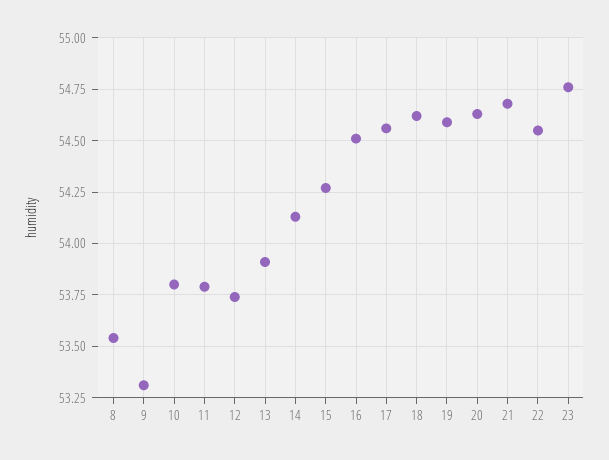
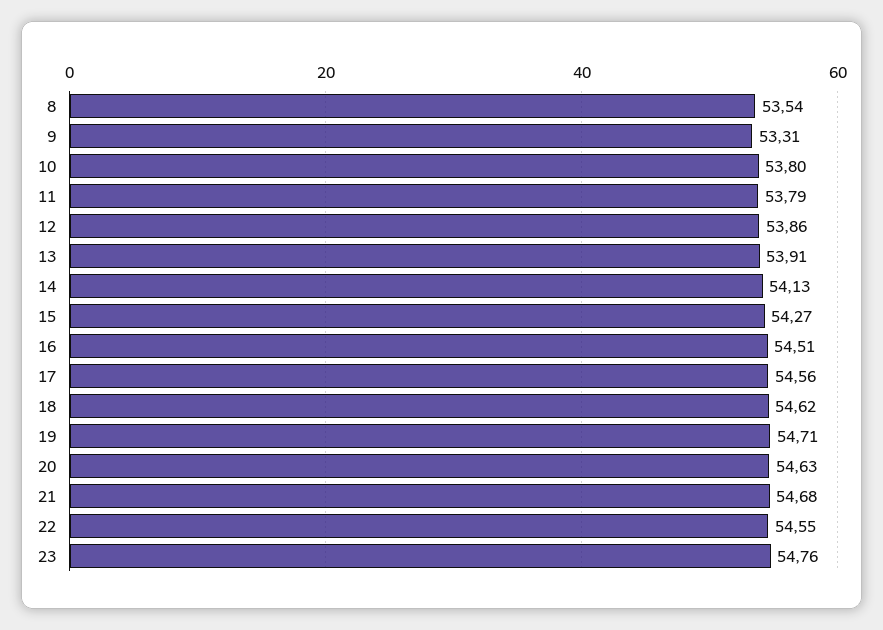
  {
    "8": 53.54,
    "9": 53.31,
    "10": 53.8,
    "11": 53.79,
-   "12": 53.75,
+   "12": 53.86,
    "13": 53.91,
    "14": 54.13,
    "15": 54.27,
    "16": 54.51,
    "17": 54.56,
    "18": 54.62,
-   "19": 54.6,
+   "19": 54.71,
    "20": 54.63,
    "21": 54.68,
    "22": 54.55,
    "23": 54.76
  }

